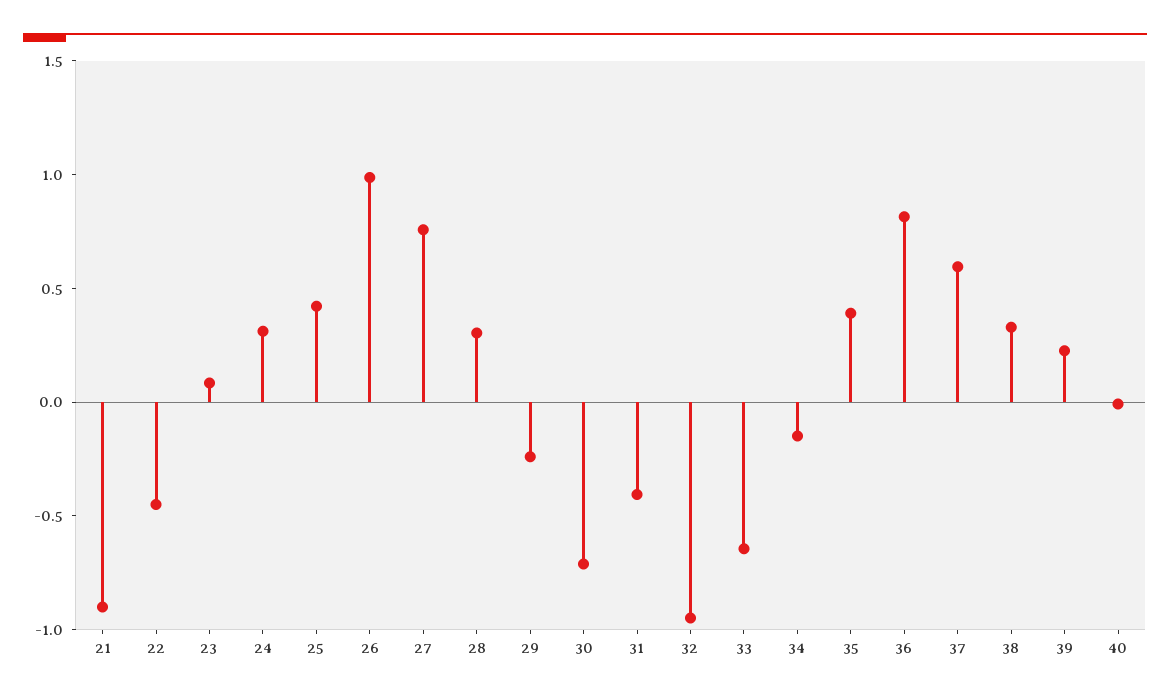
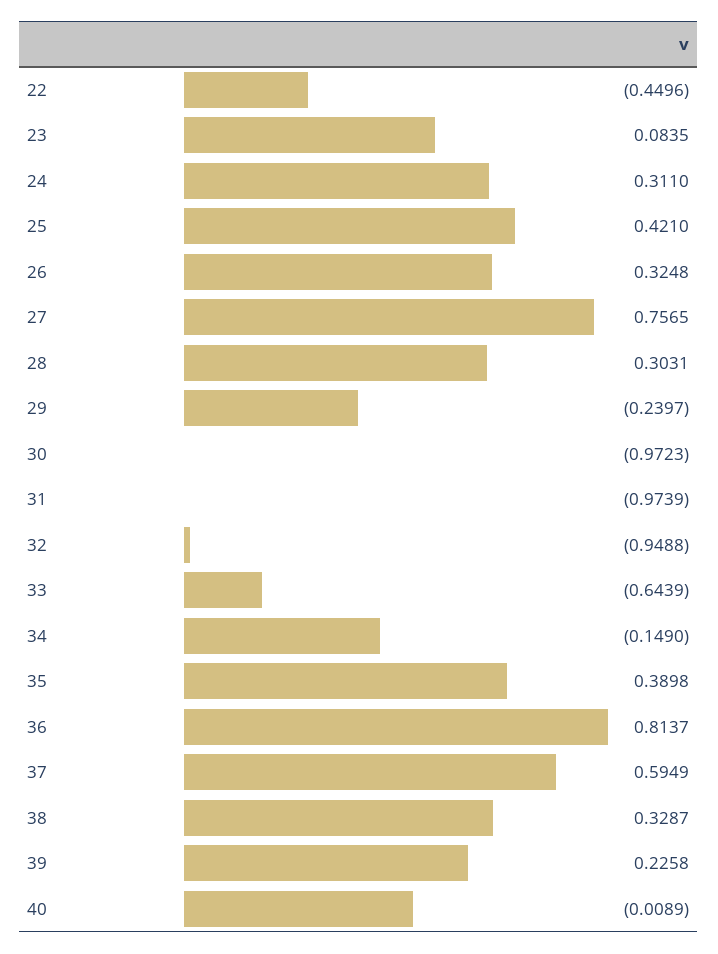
  {
-   "21": -0.9,
    "22": -0.4496,
    "23": 0.0835,
    "24": 0.311,
    "25": 0.421,
-   "26": 1,
+   "26": 0.3248,
    "27": 0.7565,
    "28": 0.3031,
    "29": -0.2397,
-   "30": -0.7,
+   "30": -0.9723,
-   "31": -0.4,
+   "31": -0.9739,
    "32": -0.9488,
    "33": -0.6439,
    "34": -0.149,
    "35": 0.3898,
    "36": 0.8137,
    "37": 0.5949,
    "38": 0.3287,
    "39": 0.2258,
    "40": -0.0089
  }

